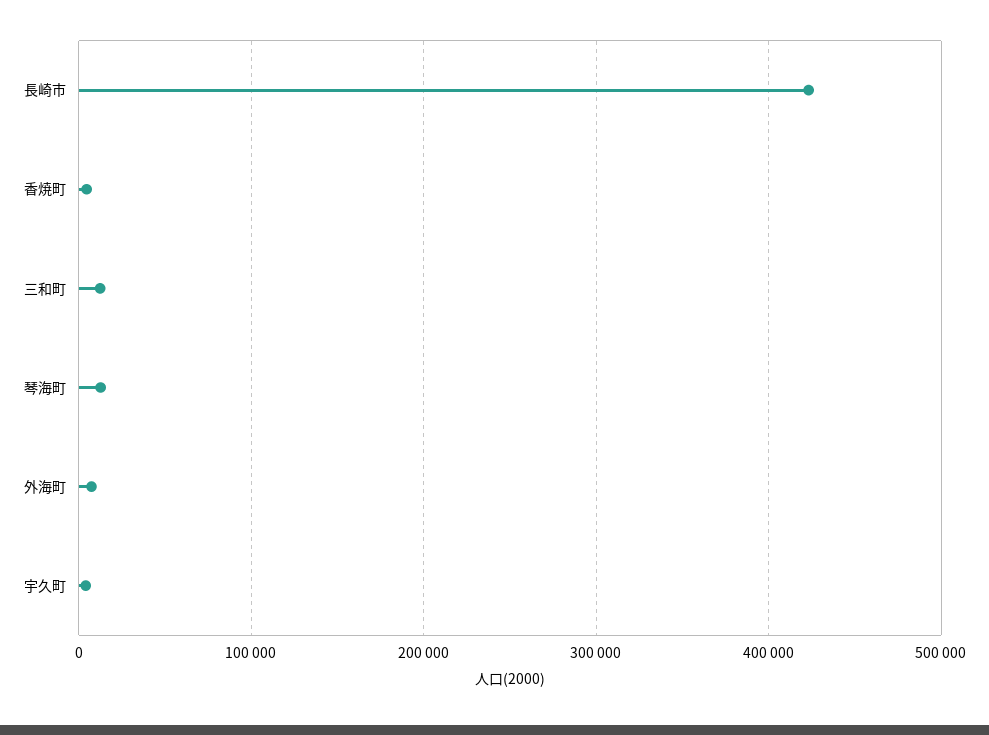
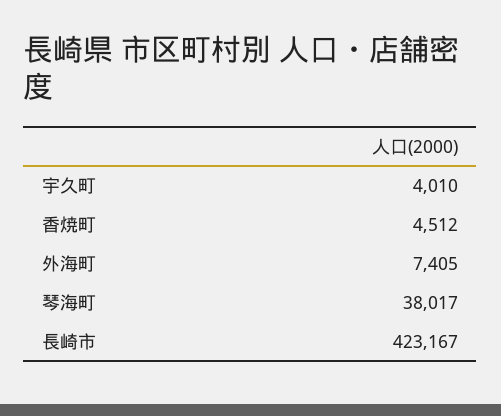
  {
    "長崎市": 423167,
    "香焼町": 4512,
-   "三和町": 10000,
-   "琴海町": 10000,
+   "琴海町": 38017,
    "外海町": 7405,
    "宇久町": 4010
  }

